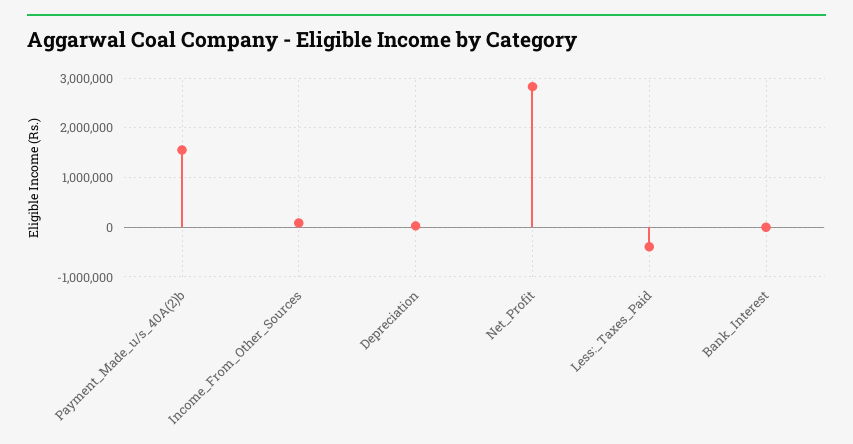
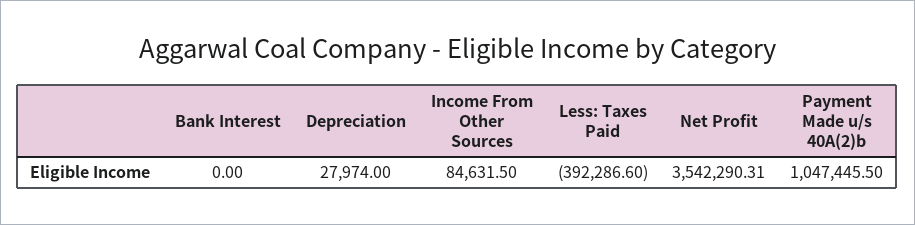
  {
-   "Payment_Made_u/s_40A(2)b": 1600000,
+   "Payment_Made_u/s_40A(2)b": 1047445.5,
    "Income_From_Other_Sources": 84631.5,
    "Depreciation": 27974,
-   "Net_Profit": 2800000,
+   "Net_Profit": 3542290.31,
    "Less:_Taxes_Paid": -392286.6,
    "Bank_Interest": 0
  }

